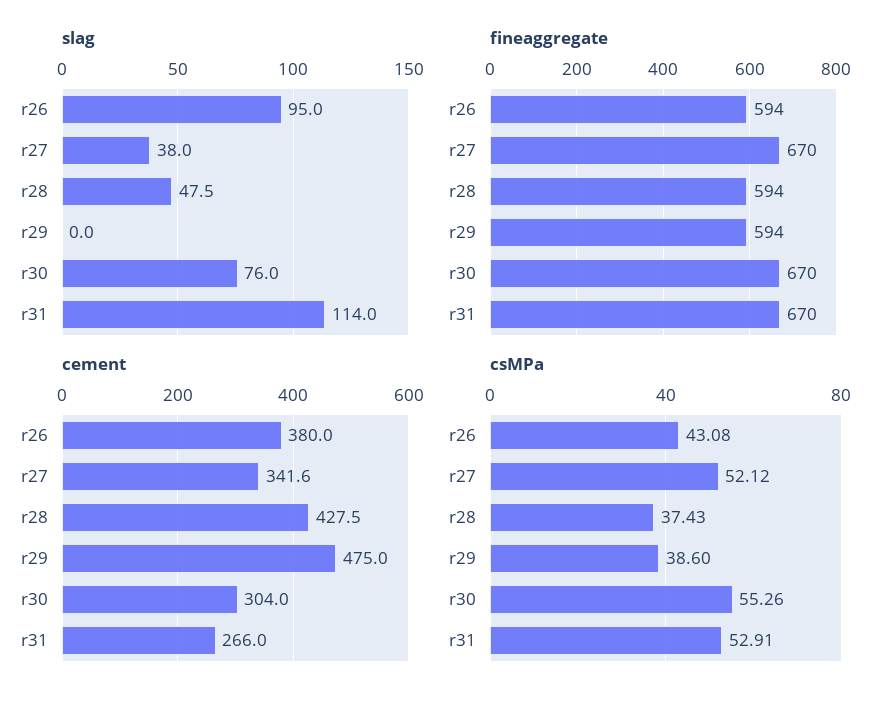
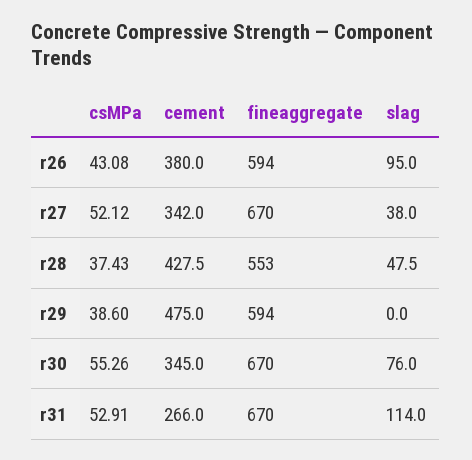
  {
    "slag": {
      "r26": 95,
      "r27": 38,
      "r28": 47.5,
      "r29": 0,
      "r30": 76,
      "r31": 114
    },
    "fineaggregate": {
      "r26": 594,
      "r27": 670,
-     "r28": 594,
+     "r28": 553,
      "r29": 594,
      "r30": 670,
      "r31": 670
    },
    "cement": {
      "r26": 380,
-     "r27": 341.6,
+     "r27": 342,
      "r28": 427.5,
      "r29": 475,
-     "r30": 304,
+     "r30": 345,
      "r31": 266
    },
    "csMPa": {
      "r26": 43.08,
      "r27": 52.12,
      "r28": 37.43,
      "r29": 38.6,
      "r30": 55.26,
      "r31": 52.91
    }
  }

